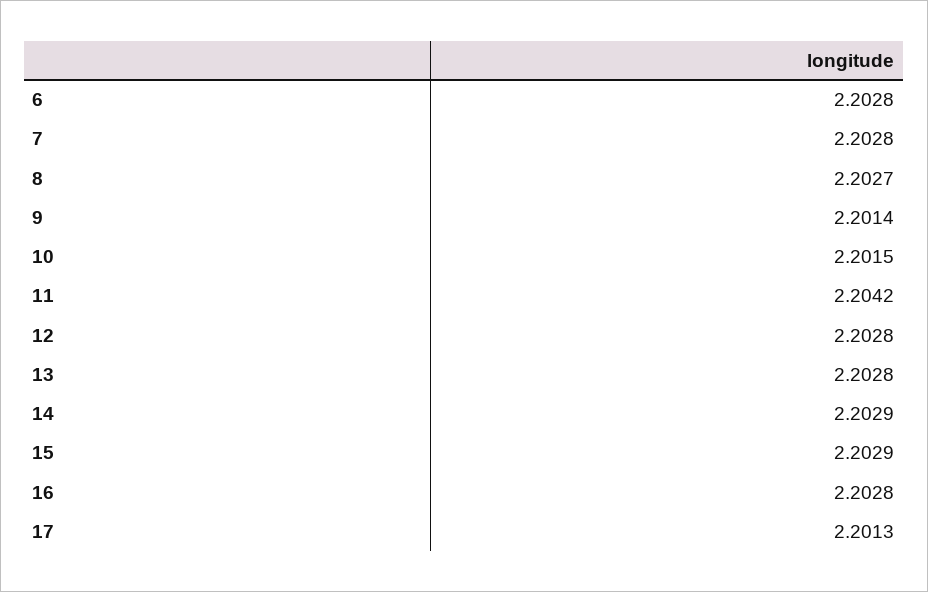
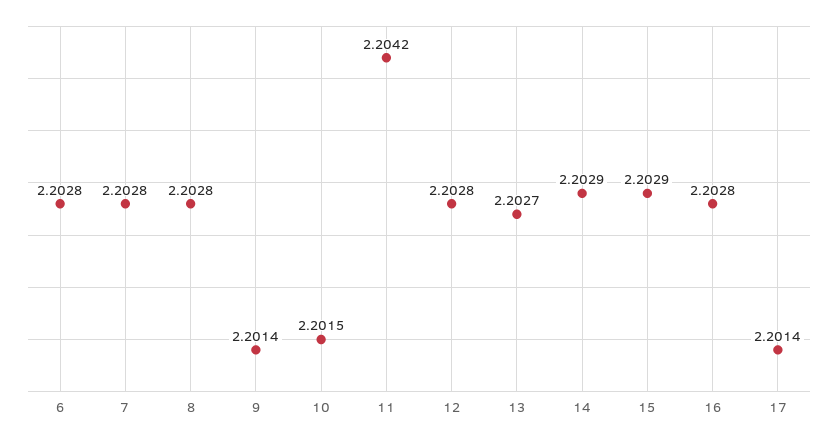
  {
    "6": 2.2028,
    "7": 2.2028,
-   "8": 2.2027,
+   "8": 2.2028,
    "9": 2.2014,
    "10": 2.2015,
    "11": 2.2042,
    "12": 2.2028,
-   "13": 2.2028,
+   "13": 2.2027,
    "14": 2.2029,
    "15": 2.2029,
    "16": 2.2028,
-   "17": 2.2013
+   "17": 2.2014
  }

